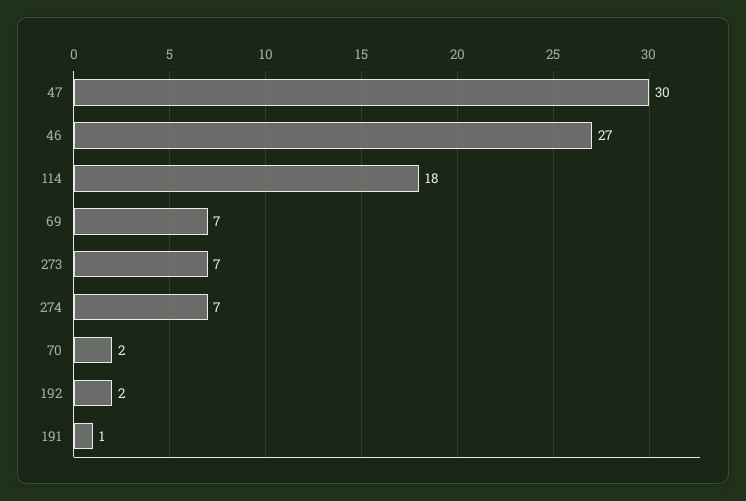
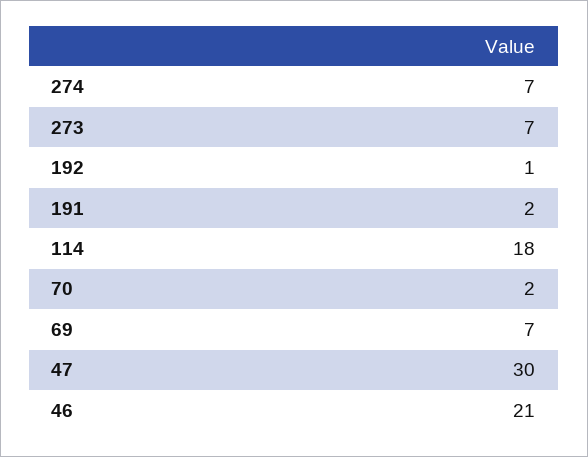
  {
    "47": 30,
-   "46": 27,
+   "46": 21,
    "114": 18,
    "69": 7,
    "273": 7,
    "274": 7,
    "70": 2,
-   "192": 2,
+   "192": 1,
-   "191": 1
+   "191": 2
  }

